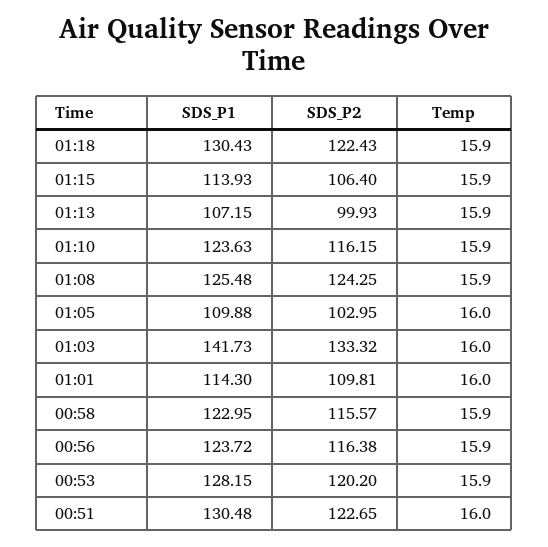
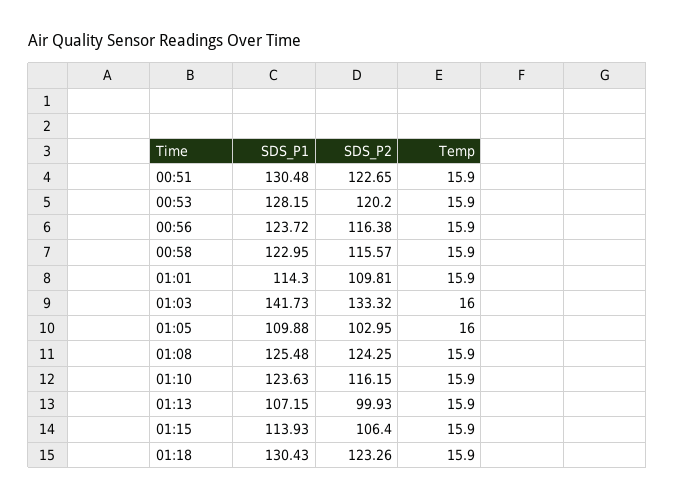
  {
    "SDS_P1": {
      "01:18": 130.43,
      "01:15": 113.93,
      "01:13": 107.15,
      "01:10": 123.63,
      "01:08": 125.48,
      "01:05": 109.88,
      "01:03": 141.73,
      "01:01": 114.3,
      "00:58": 122.95,
      "00:56": 123.72,
      "00:53": 128.15,
      "00:51": 130.48
    },
    "SDS_P2": {
-     "01:18": 122.43,
+     "01:18": 123.26,
      "01:15": 106.4,
      "01:13": 99.93,
      "01:10": 116.15,
      "01:08": 124.25,
      "01:05": 102.95,
      "01:03": 133.32,
      "01:01": 109.81,
      "00:58": 115.57,
      "00:56": 116.38,
      "00:53": 120.2,
      "00:51": 122.65
    },
    "Temp": {
      "01:18": 15.9,
      "01:15": 15.9,
      "01:13": 15.9,
      "01:10": 15.9,
      "01:08": 15.9,
      "01:05": 16,
      "01:03": 16,
-     "01:01": 16,
+     "01:01": 15.9,
      "00:58": 15.9,
      "00:56": 15.9,
      "00:53": 15.9,
-     "00:51": 16
+     "00:51": 15.9
    }
  }

